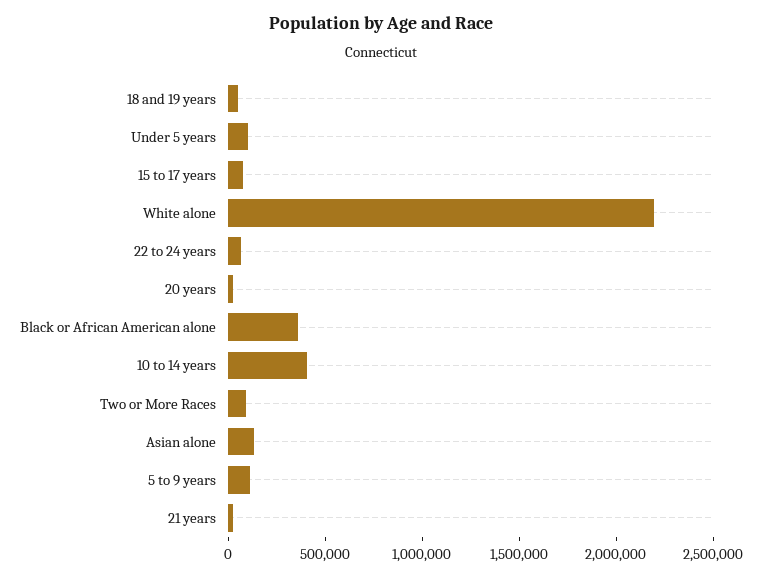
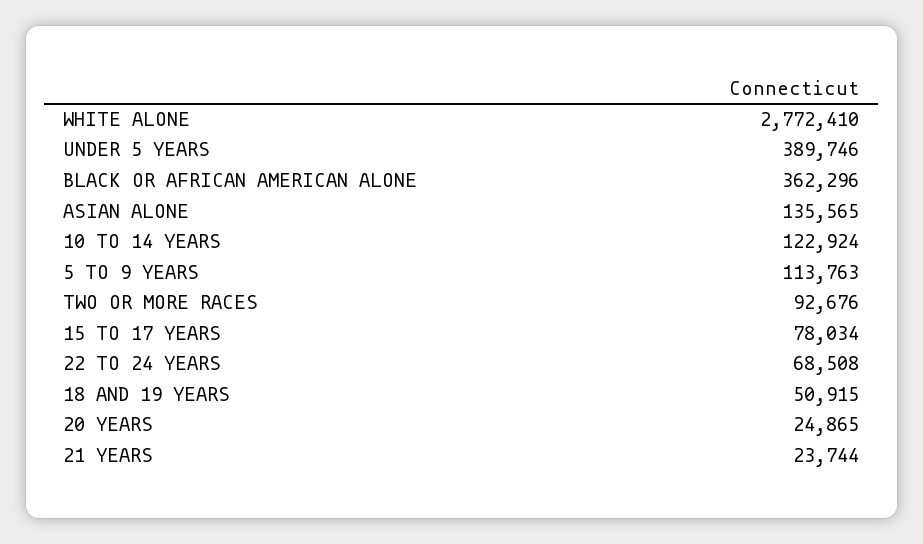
  {
    "18 and 19 years": 50915,
-   "Under 5 years": 100000,
+   "Under 5 years": 389746,
    "15 to 17 years": 78034,
-   "White alone": 2200000,
+   "White alone": 2772410,
    "22 to 24 years": 68508,
    "20 years": 24865,
    "Black or African American alone": 362296,
-   "10 to 14 years": 400000,
+   "10 to 14 years": 122924,
    "Two or More Races": 92676,
    "Asian alone": 135565,
    "5 to 9 years": 113763,
    "21 years": 23744
  }

